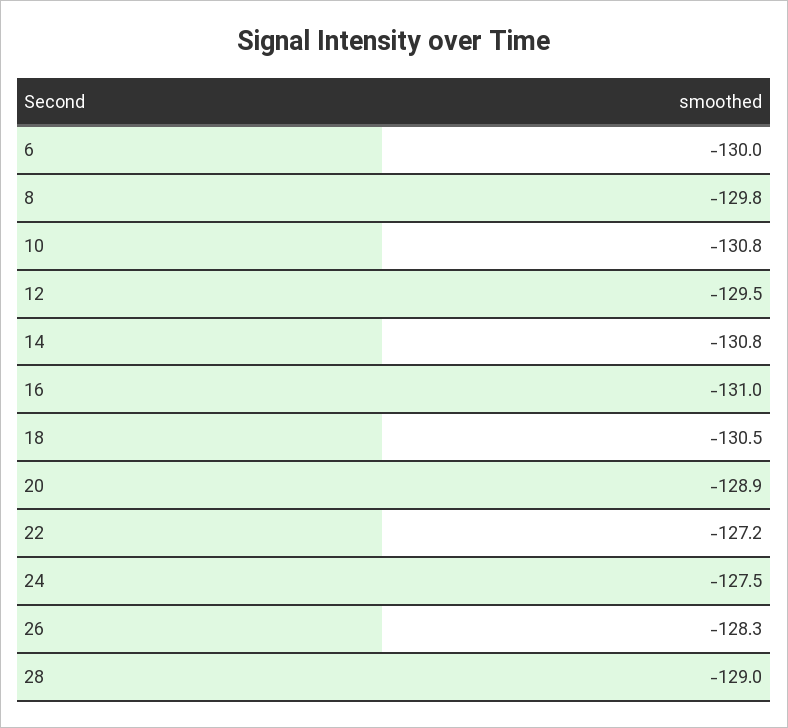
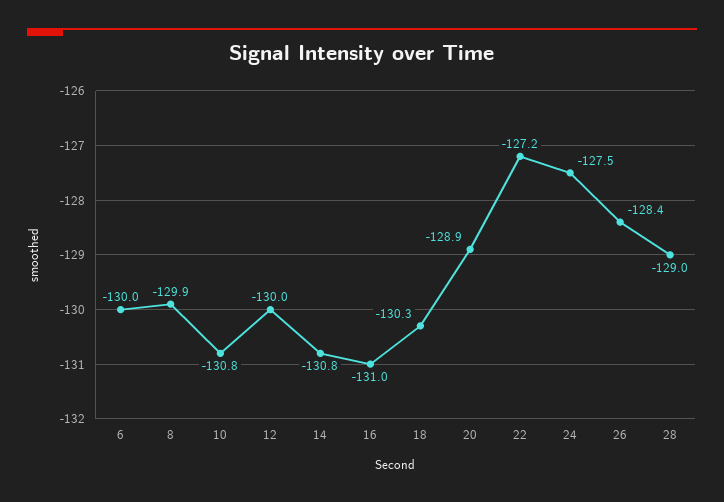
  {
    "6": -130,
-   "8": -129.8,
+   "8": -129.9,
    "10": -130.8,
-   "12": -129.5,
+   "12": -130,
    "14": -130.8,
    "16": -131,
-   "18": -130.5,
+   "18": -130.3,
    "20": -128.9,
    "22": -127.2,
    "24": -127.5,
-   "26": -128.3,
+   "26": -128.4,
    "28": -129
  }

